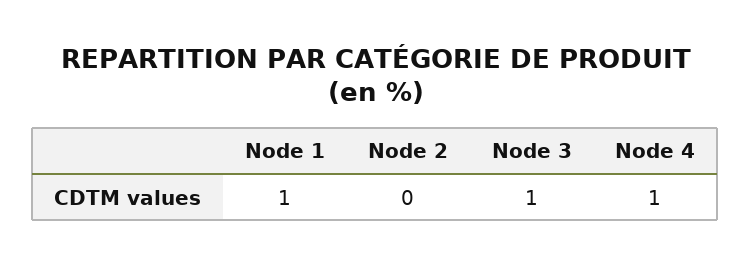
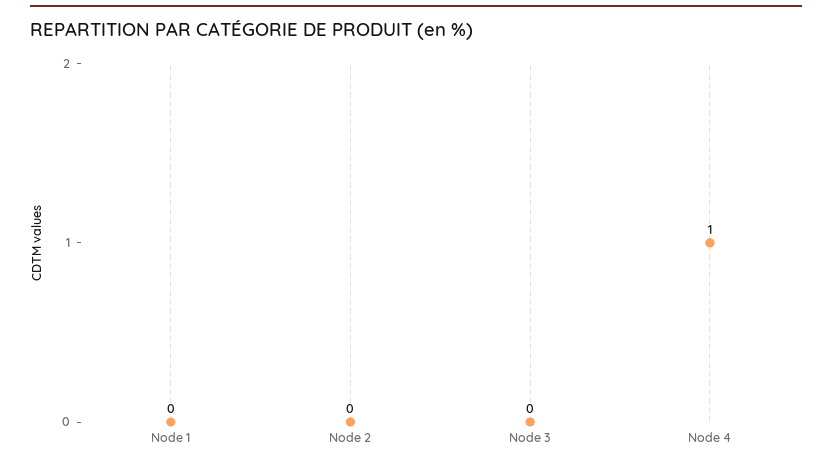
  {
-   "Node 1": 1,
+   "Node 1": 0,
    "Node 2": 0,
-   "Node 3": 1,
+   "Node 3": 0,
    "Node 4": 1
  }

